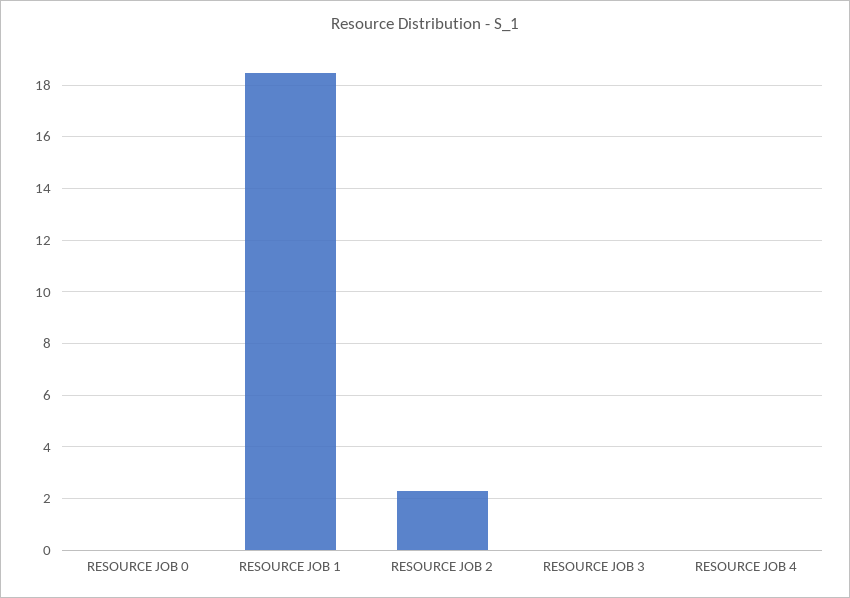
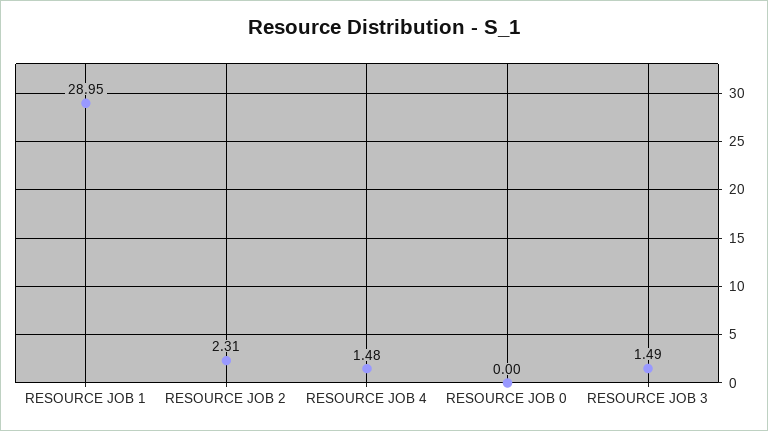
  {
    "RESOURCE JOB 0": 0,
-   "RESOURCE JOB 1": 18.5,
+   "RESOURCE JOB 1": 28.95,
    "RESOURCE JOB 2": 2.31,
-   "RESOURCE JOB 3": 0,
+   "RESOURCE JOB 3": 1.49,
-   "RESOURCE JOB 4": 0
+   "RESOURCE JOB 4": 1.48
  }

